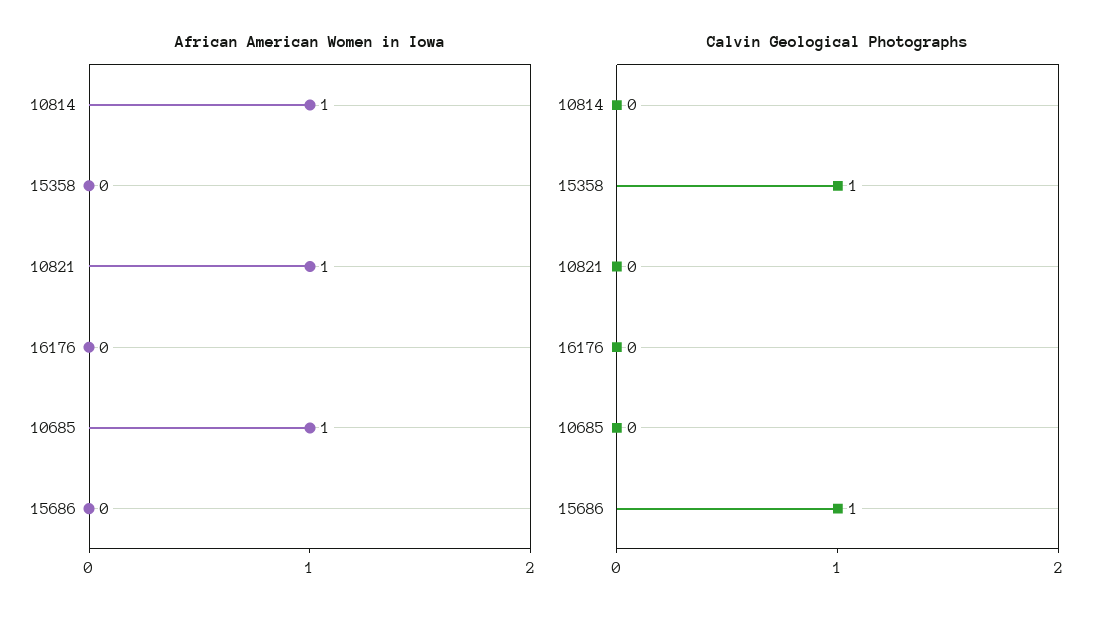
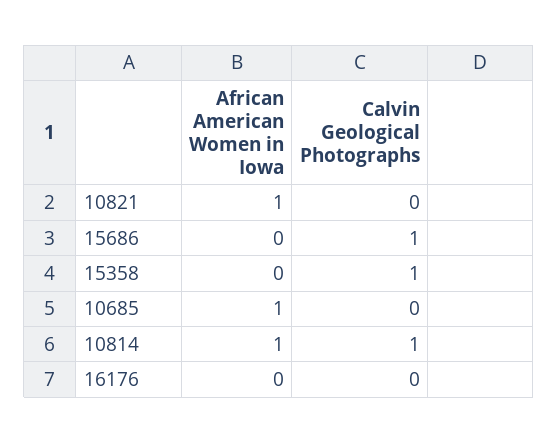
  {
    "African American Women in Iowa": {
      "10814": 1,
      "15358": 0,
      "10821": 1,
      "16176": 0,
      "10685": 1,
      "15686": 0
    },
    "Calvin Geological Photographs": {
-     "10814": 0,
+     "10814": 1,
      "15358": 1,
      "10821": 0,
      "16176": 0,
      "10685": 0,
      "15686": 1
    }
  }

